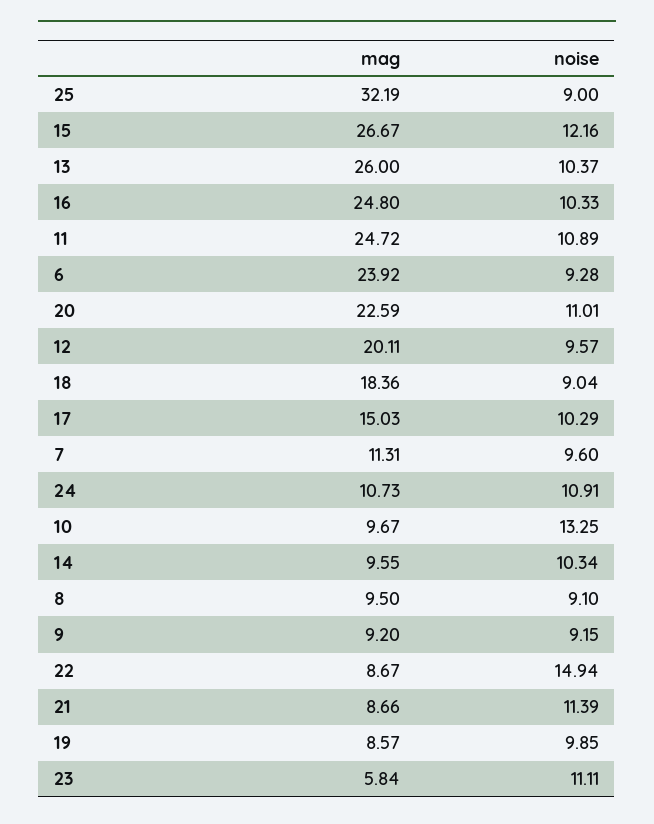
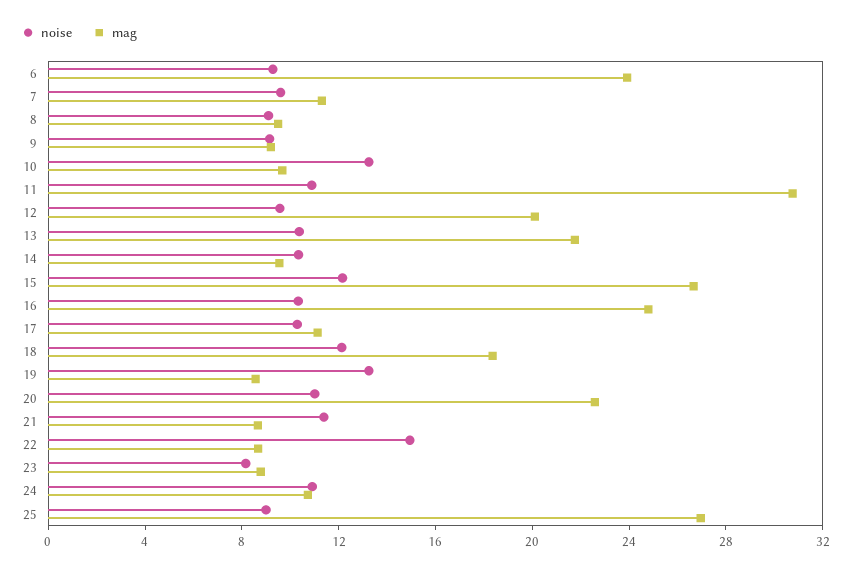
  {
    "mag": {
-     "25": 32.19,
+     "25": 27,
      "15": 26.67,
-     "13": 26,
+     "13": 22,
      "16": 24.8,
-     "11": 24.72,
+     "11": 31,
      "6": 23.92,
      "20": 22.59,
      "12": 20.11,
      "18": 18.36,
-     "17": 15.03,
+     "17": 11,
      "7": 11.31,
      "24": 10.73,
      "10": 9.67,
      "14": 9.55,
      "8": 9.5,
      "9": 9.2,
      "22": 8.67,
      "21": 8.66,
      "19": 8.57,
-     "23": 5.84
+     "23": 9
    },
    "noise": {
      "25": 9,
      "15": 12.16,
      "13": 10.37,
      "16": 10.33,
      "11": 10.89,
      "6": 9.28,
      "20": 11.01,
      "12": 9.57,
-     "18": 9.04,
+     "18": 12,
      "17": 10.29,
      "7": 9.6,
      "24": 10.91,
      "10": 13.25,
      "14": 10.34,
      "8": 9.1,
      "9": 9.15,
      "22": 14.94,
      "21": 11.39,
-     "19": 9.85,
+     "19": 13,
-     "23": 11.11
+     "23": 8
    }
  }

